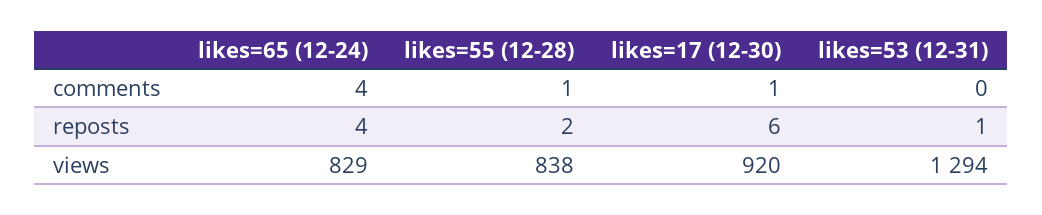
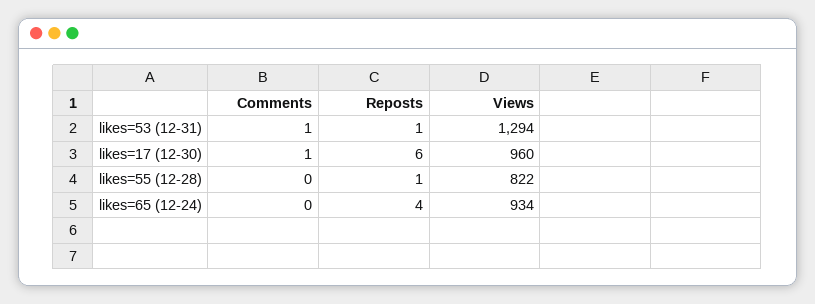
  {
    "likes=65 (12-24)": {
-     "comments": 4,
+     "comments": 0,
      "reposts": 4,
-     "views": 829
+     "views": 934
    },
    "likes=55 (12-28)": {
-     "comments": 1,
+     "comments": 0,
-     "reposts": 2,
+     "reposts": 1,
-     "views": 838
+     "views": 822
    },
    "likes=17 (12-30)": {
      "comments": 1,
      "reposts": 6,
-     "views": 920
+     "views": 960
    },
    "likes=53 (12-31)": {
-     "comments": 0,
+     "comments": 1,
      "reposts": 1,
      "views": 1294
    }
  }

